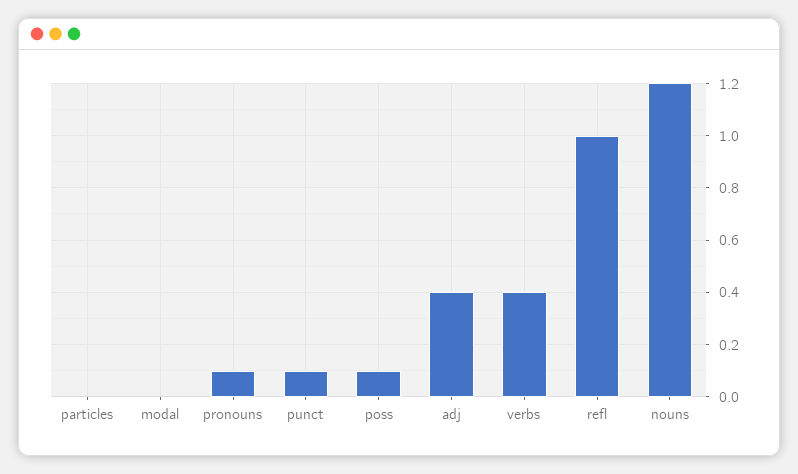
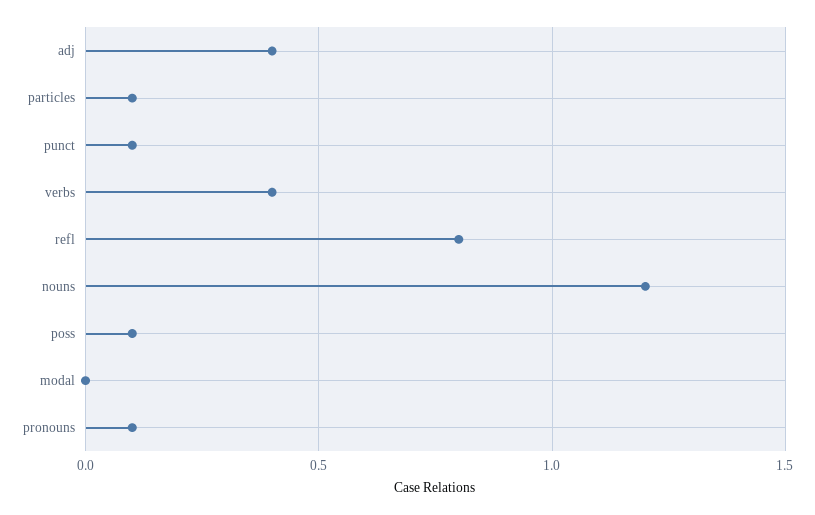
  {
-   "particles": 0,
+   "particles": 0.1,
    "modal": 0,
    "pronouns": 0.1,
    "punct": 0.1,
    "poss": 0.1,
    "adj": 0.4,
    "verbs": 0.4,
-   "refl": 1,
+   "refl": 0.8,
    "nouns": 1.2
  }

